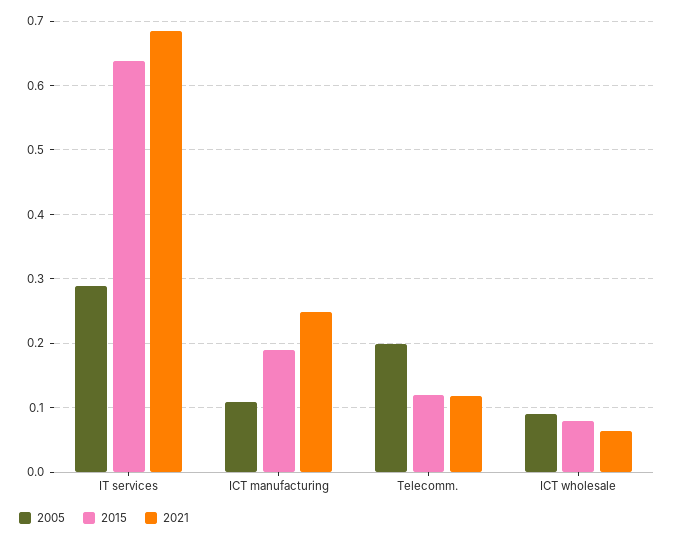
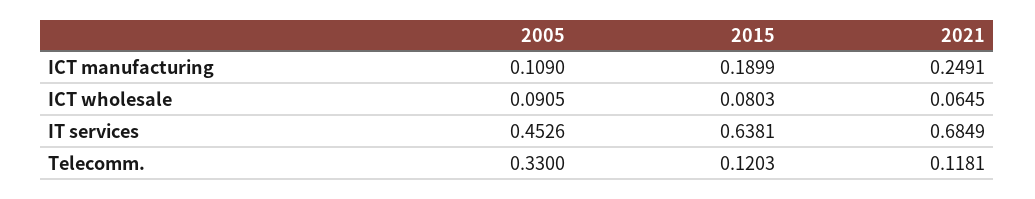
  {
    "2005": {
-     "IT services": 0.29,
+     "IT services": 0.4526,
      "ICT manufacturing": 0.109,
-     "Telecomm.": 0.2,
+     "Telecomm.": 0.33,
      "ICT wholesale": 0.0905
    },
    "2015": {
      "IT services": 0.6381,
      "ICT manufacturing": 0.1899,
      "Telecomm.": 0.1203,
      "ICT wholesale": 0.0803
    },
    "2021": {
      "IT services": 0.6849,
      "ICT manufacturing": 0.2491,
      "Telecomm.": 0.1181,
      "ICT wholesale": 0.0645
    }
  }

